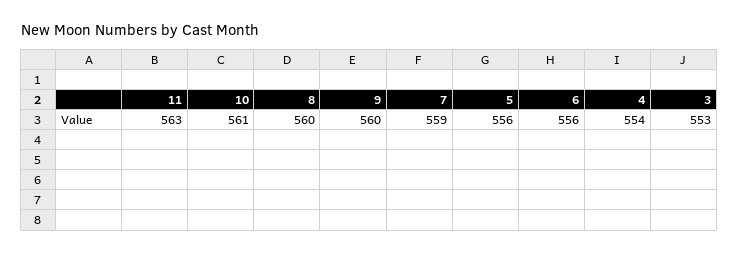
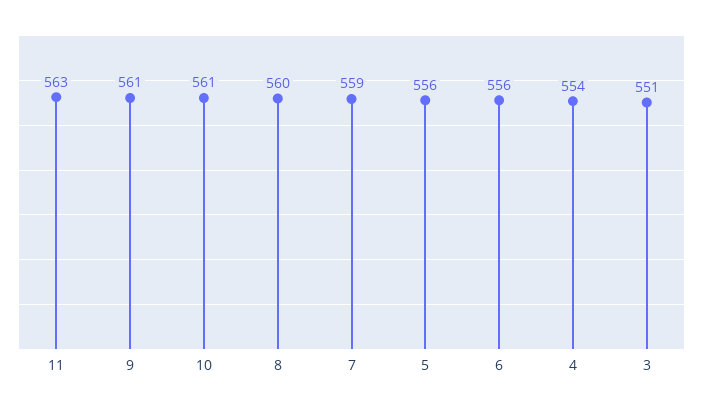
  {
    "11": 563,
    "10": 561,
    "8": 560,
-   "9": 560,
+   "9": 561,
    "7": 559,
    "5": 556,
    "6": 556,
    "4": 554,
-   "3": 553
+   "3": 551
  }

